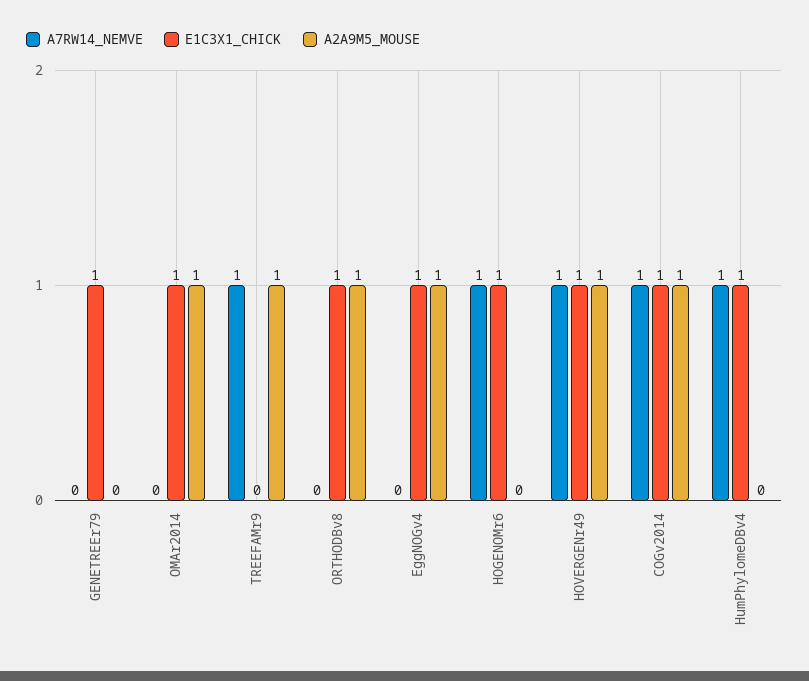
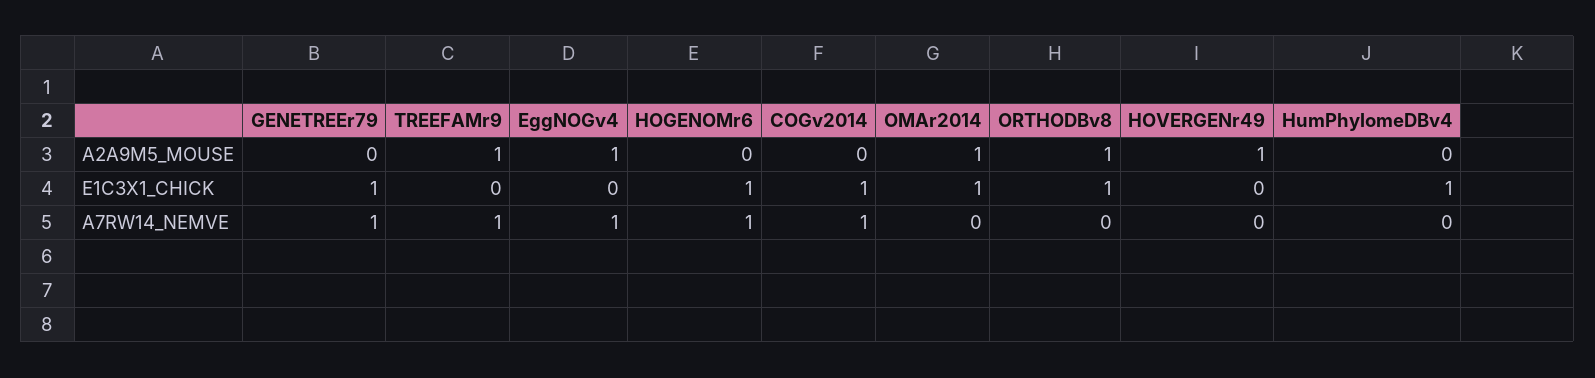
  {
    "A7RW14_NEMVE": {
-     "GENETREEr79": 0,
+     "GENETREEr79": 1,
      "OMAr2014": 0,
      "TREEFAMr9": 1,
      "ORTHODBv8": 0,
-     "EggNOGv4": 0,
+     "EggNOGv4": 1,
      "HOGENOMr6": 1,
-     "HOVERGENr49": 1,
+     "HOVERGENr49": 0,
      "COGv2014": 1,
-     "HumPhylomeDBv4": 1
+     "HumPhylomeDBv4": 0
    },
    "E1C3X1_CHICK": {
      "GENETREEr79": 1,
      "OMAr2014": 1,
      "TREEFAMr9": 0,
      "ORTHODBv8": 1,
-     "EggNOGv4": 1,
+     "EggNOGv4": 0,
      "HOGENOMr6": 1,
-     "HOVERGENr49": 1,
+     "HOVERGENr49": 0,
      "COGv2014": 1,
      "HumPhylomeDBv4": 1
    },
    "A2A9M5_MOUSE": {
      "GENETREEr79": 0,
      "OMAr2014": 1,
      "TREEFAMr9": 1,
      "ORTHODBv8": 1,
      "EggNOGv4": 1,
      "HOGENOMr6": 0,
      "HOVERGENr49": 1,
-     "COGv2014": 1,
+     "COGv2014": 0,
      "HumPhylomeDBv4": 0
    }
  }

